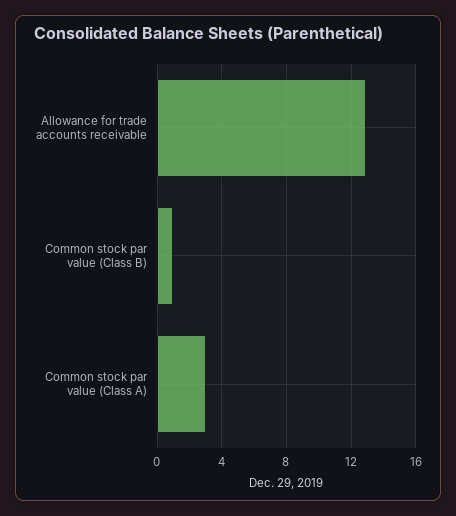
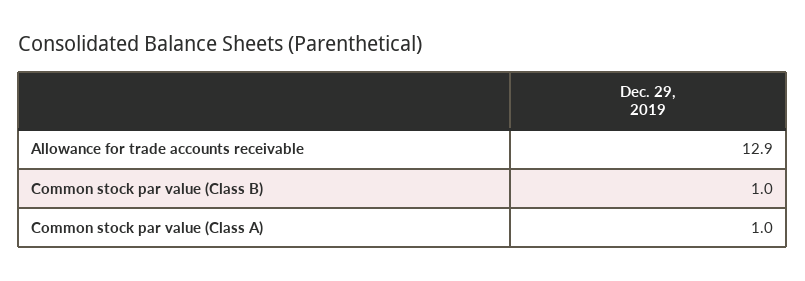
  {
    "Allowance for trade accounts receivable": 12.9,
    "Common stock par value (Class B)": 1,
-   "Common stock par value (Class A)": 3
+   "Common stock par value (Class A)": 1
  }

